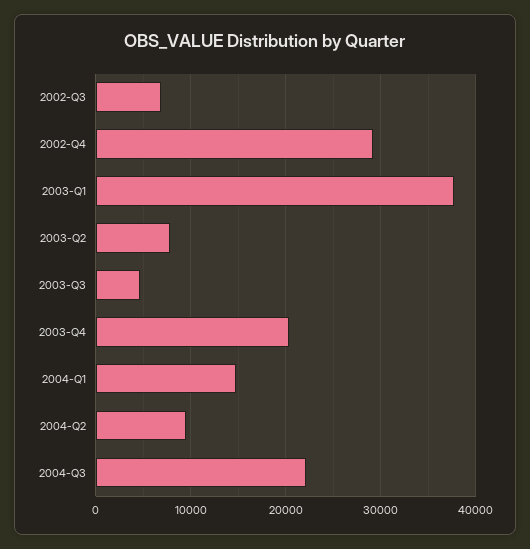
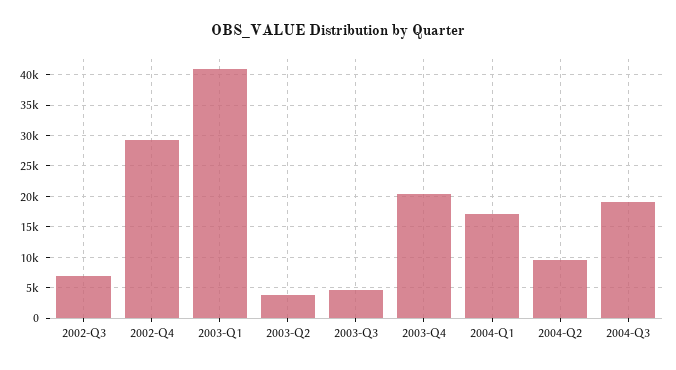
  {
    "2002-Q3": 7000,
    "2002-Q4": 29000,
-   "2003-Q1": 38000,
+   "2003-Q1": 41000,
-   "2003-Q2": 8000,
+   "2003-Q2": 4000,
    "2003-Q3": 5000,
    "2003-Q4": 20000,
-   "2004-Q1": 15000,
+   "2004-Q1": 17000,
    "2004-Q2": 10000,
-   "2004-Q3": 22000
+   "2004-Q3": 19000
  }

